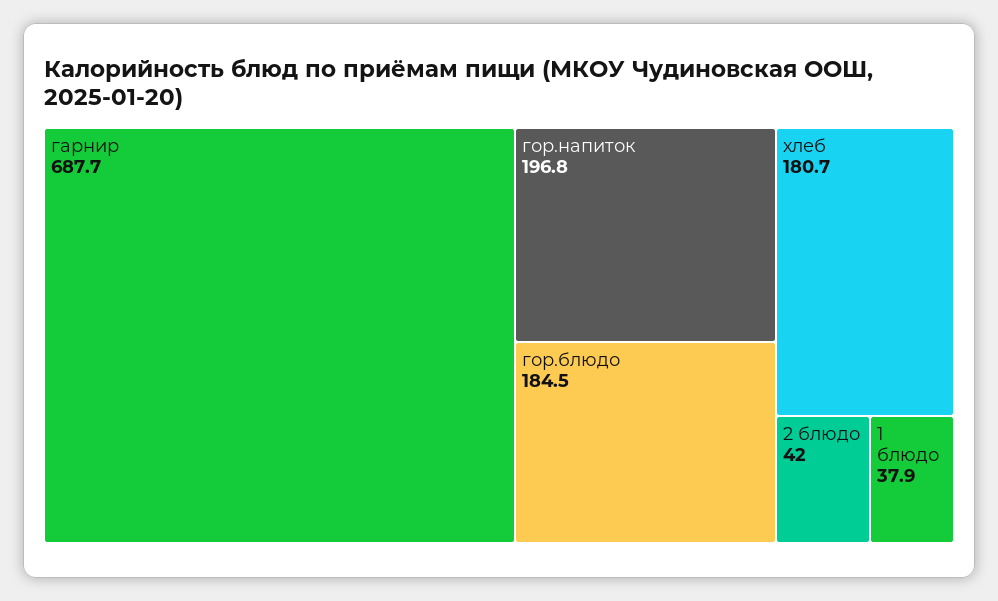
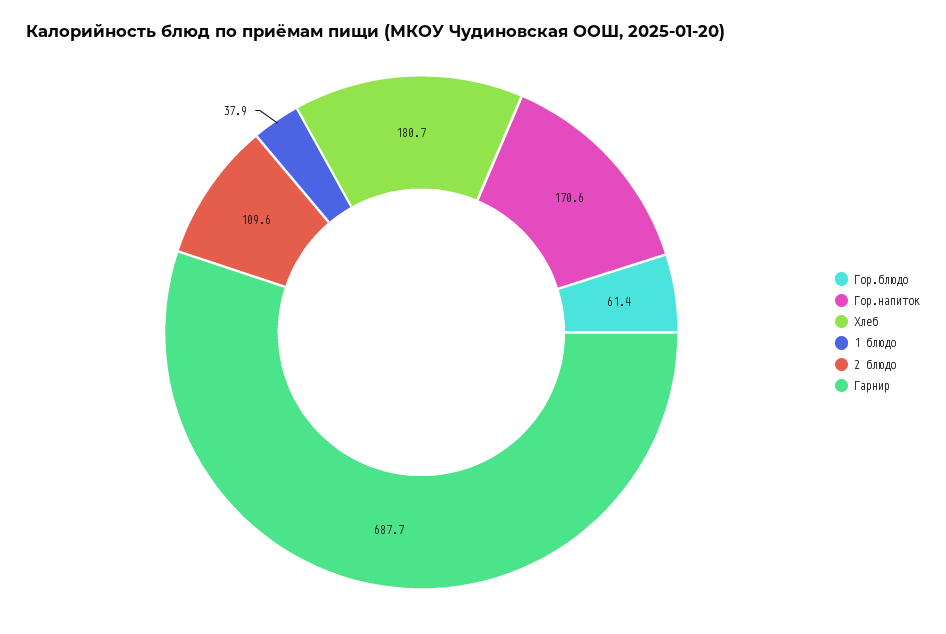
  {
    "гарнир": 687.7,
-   "гор.напиток": 196.8,
+   "гор.напиток": 170.6,
-   "гор.блюдо": 184.5,
+   "гор.блюдо": 61.4,
    "хлеб": 180.7,
-   "2 блюдо": 42,
+   "2 блюдо": 109.6,
    "1 блюдо": 37.9
  }

